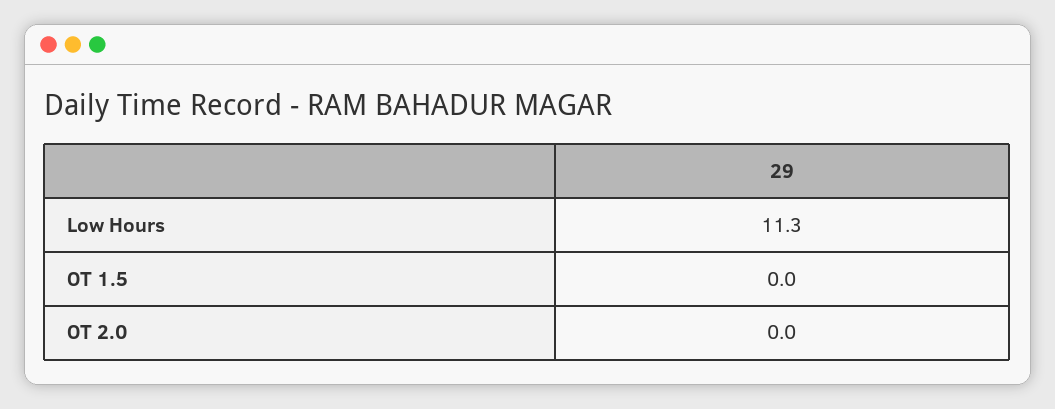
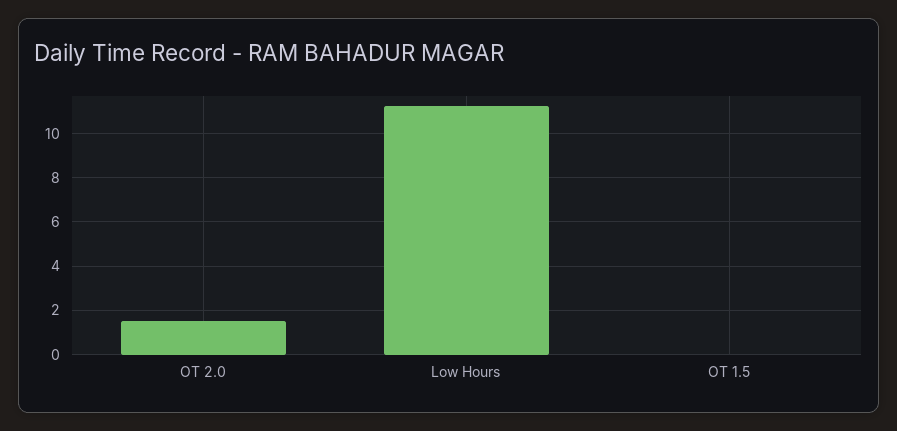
  {
    "Low Hours": 11.3,
    "OT 1.5": 0,
-   "OT 2.0": 0
+   "OT 2.0": 1.5
  }

